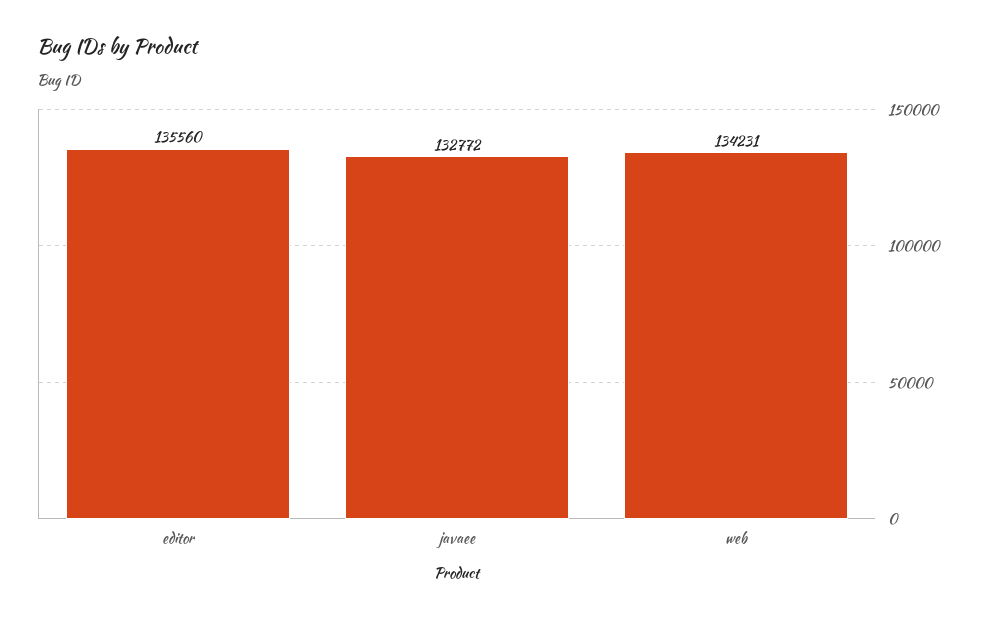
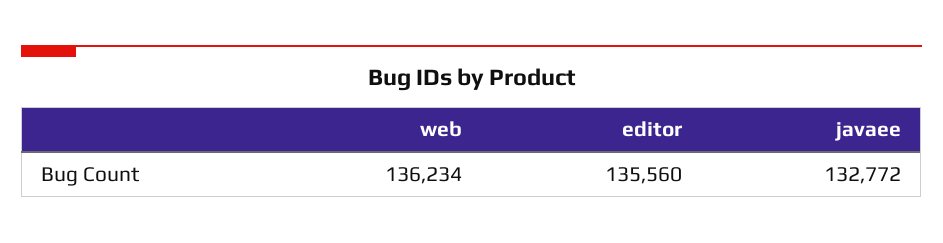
  {
    "editor": 135560,
    "javaee": 132772,
-   "web": 134231
+   "web": 136234
  }

